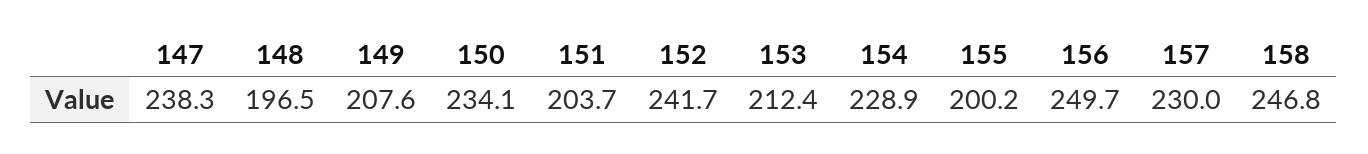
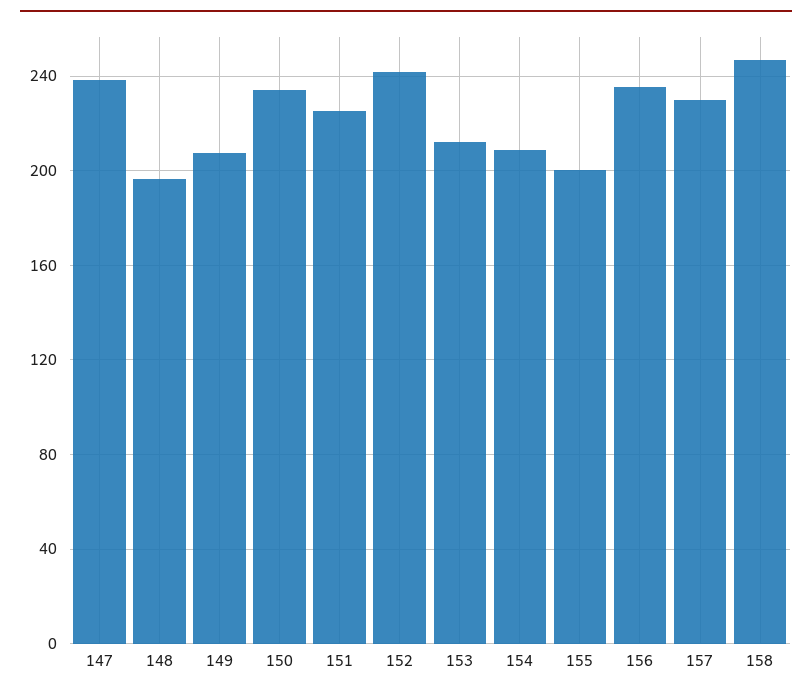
  {
    "147": 238.3,
    "148": 196.5,
    "149": 207.6,
    "150": 234.1,
-   "151": 203.7,
+   "151": 225,
    "152": 241.7,
    "153": 212.4,
-   "154": 228.9,
+   "154": 210,
    "155": 200.2,
-   "156": 249.7,
+   "156": 235,
    "157": 230,
    "158": 246.8
  }

